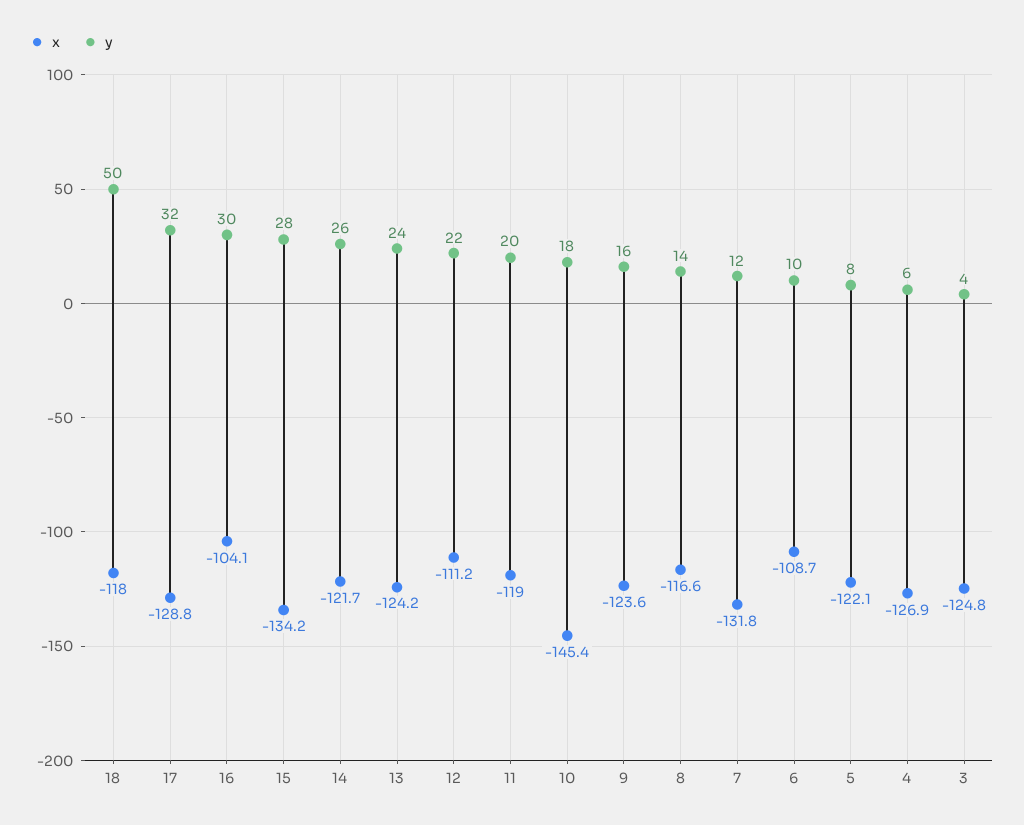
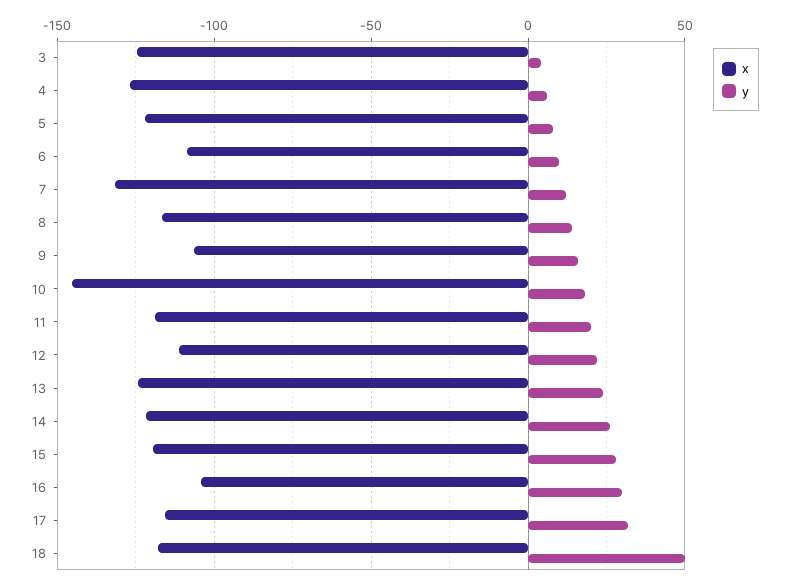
  {
    "x": {
      "18": -118,
-     "17": -128.8,
+     "17": -115,
      "16": -104.1,
-     "15": -134.2,
+     "15": -120,
      "14": -121.7,
      "13": -124.2,
      "12": -111.2,
      "11": -119,
      "10": -145.4,
-     "9": -123.6,
+     "9": -105,
      "8": -116.6,
      "7": -131.8,
      "6": -108.7,
      "5": -122.1,
      "4": -126.9,
      "3": -124.8
    },
    "y": {
      "18": 50,
      "17": 32,
      "16": 30,
      "15": 28,
      "14": 26,
      "13": 24,
      "12": 22,
      "11": 20,
      "10": 18,
      "9": 16,
      "8": 14,
      "7": 12,
      "6": 10,
      "5": 8,
      "4": 6,
      "3": 4
    }
  }

